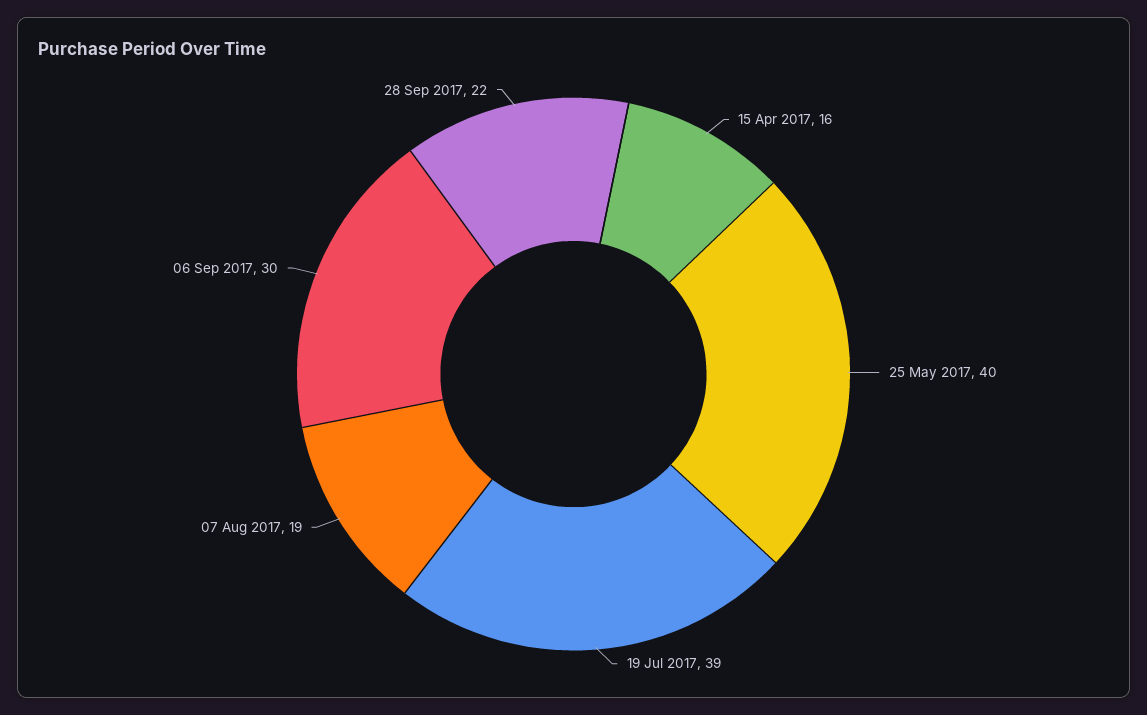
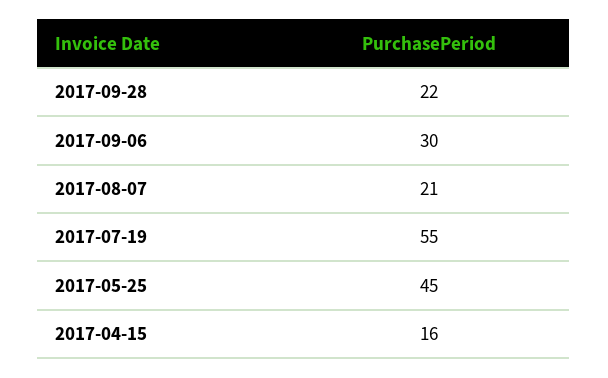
  {
    "15 Apr 2017": 16,
-   "25 May 2017": 40,
+   "25 May 2017": 45,
-   "19 Jul 2017": 39,
+   "19 Jul 2017": 55,
-   "07 Aug 2017": 19,
+   "07 Aug 2017": 21,
    "06 Sep 2017": 30,
    "28 Sep 2017": 22
  }

